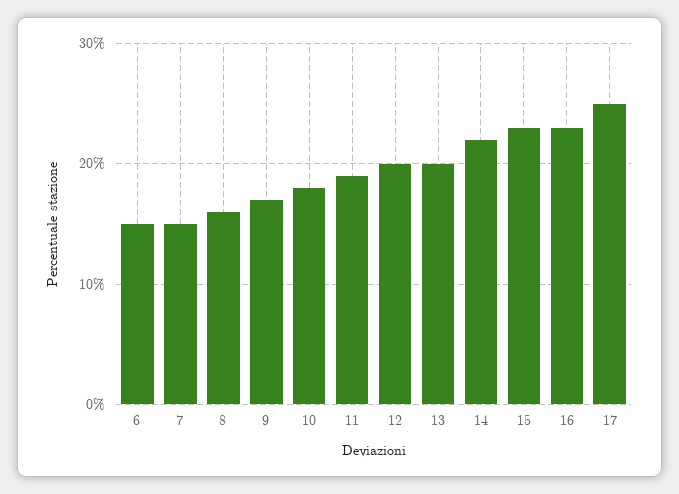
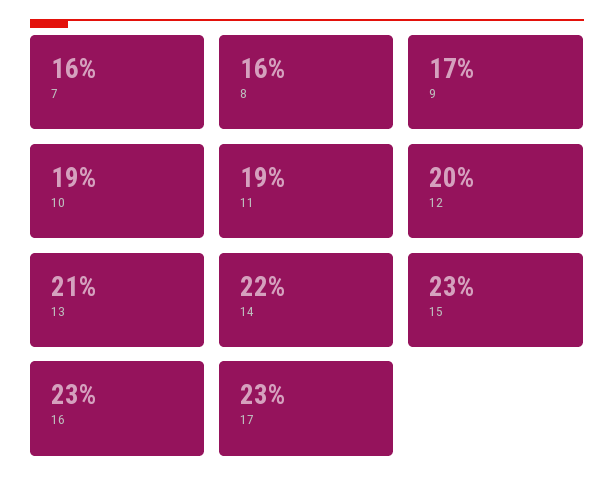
  {
-   "6": 15,
-   "7": 15,
+   "7": 16,
    "8": 16,
    "9": 17,
-   "10": 18,
+   "10": 19,
    "11": 19,
    "12": 20,
-   "13": 20,
+   "13": 21,
    "14": 22,
    "15": 23,
    "16": 23,
-   "17": 25
+   "17": 23
  }

